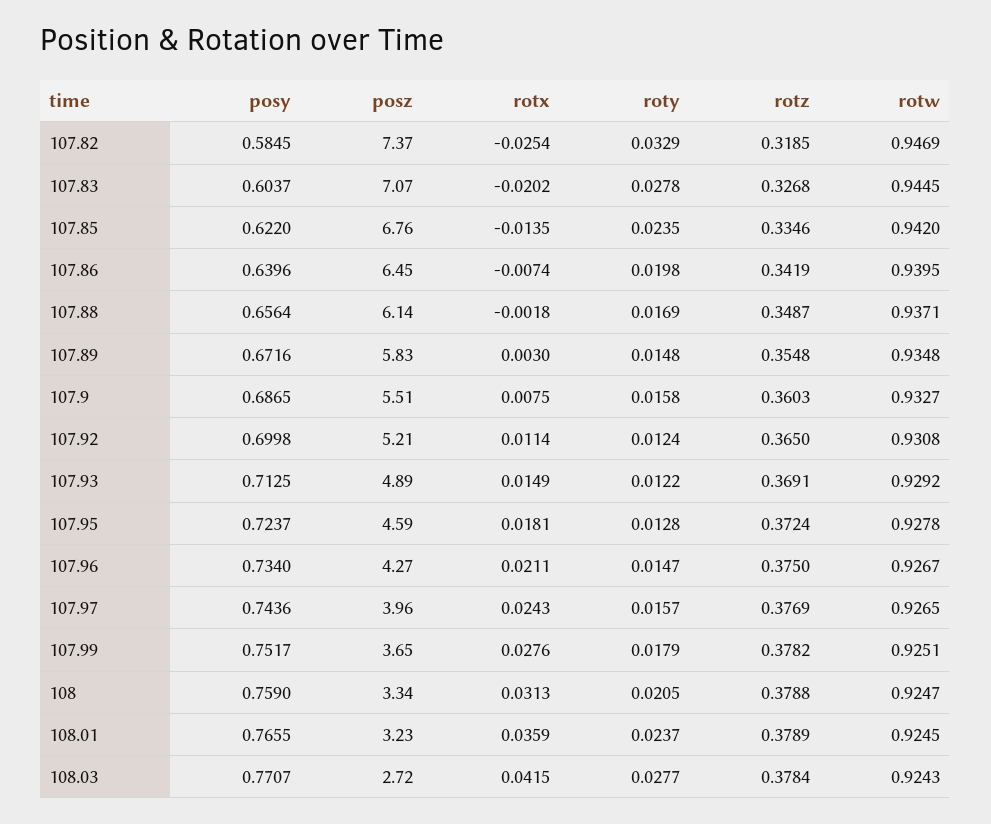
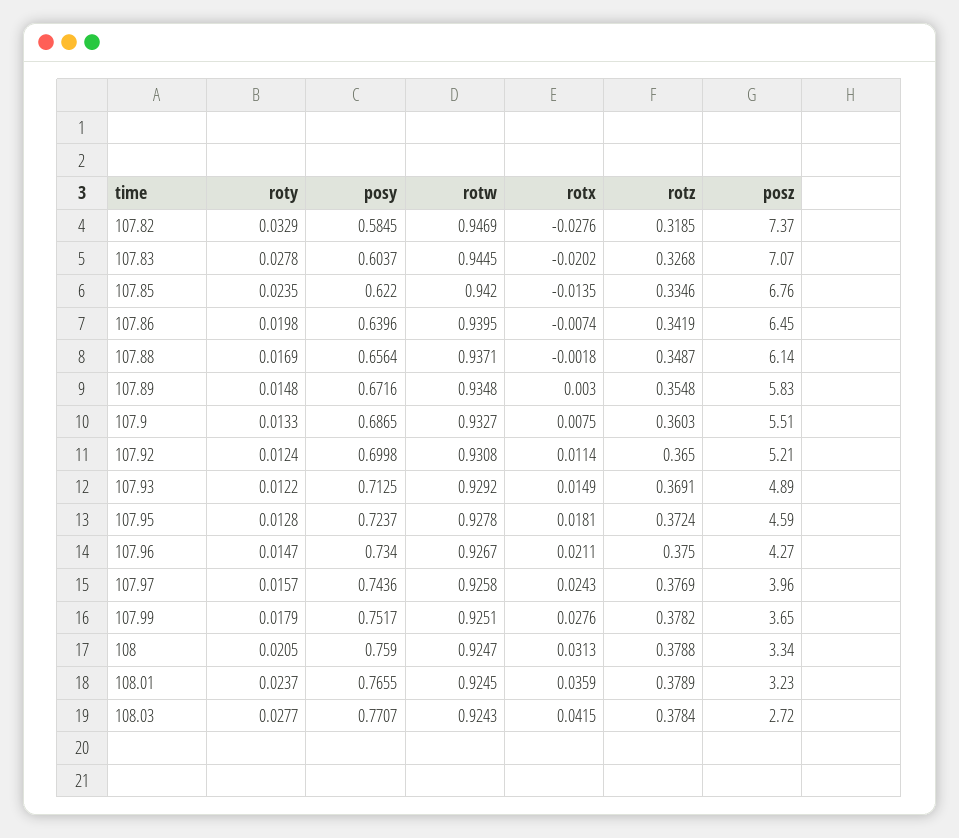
  {
    "posy": {
      "107.82": 0.5845,
      "107.83": 0.6037,
      "107.85": 0.622,
      "107.86": 0.6396,
      "107.88": 0.6564,
      "107.89": 0.6716,
      "107.9": 0.6865,
      "107.92": 0.6998,
      "107.93": 0.7125,
      "107.95": 0.7237,
      "107.96": 0.734,
      "107.97": 0.7436,
      "107.99": 0.7517,
      "108": 0.759,
      "108.01": 0.7655,
      "108.03": 0.7707
    },
    "posz": {
      "107.82": 7.37,
      "107.83": 7.07,
      "107.85": 6.76,
      "107.86": 6.45,
      "107.88": 6.14,
      "107.89": 5.83,
      "107.9": 5.51,
      "107.92": 5.21,
      "107.93": 4.89,
      "107.95": 4.59,
      "107.96": 4.27,
      "107.97": 3.96,
      "107.99": 3.65,
      "108": 3.34,
      "108.01": 3.23,
      "108.03": 2.72
    },
    "rotx": {
-     "107.82": -0.0254,
+     "107.82": -0.0276,
      "107.83": -0.0202,
      "107.85": -0.0135,
      "107.86": -0.0074,
      "107.88": -0.0018,
      "107.89": 0.003,
      "107.9": 0.0075,
      "107.92": 0.0114,
      "107.93": 0.0149,
      "107.95": 0.0181,
      "107.96": 0.0211,
      "107.97": 0.0243,
      "107.99": 0.0276,
      "108": 0.0313,
      "108.01": 0.0359,
      "108.03": 0.0415
    },
    "roty": {
      "107.82": 0.0329,
      "107.83": 0.0278,
      "107.85": 0.0235,
      "107.86": 0.0198,
      "107.88": 0.0169,
      "107.89": 0.0148,
-     "107.9": 0.0158,
+     "107.9": 0.0133,
      "107.92": 0.0124,
      "107.93": 0.0122,
      "107.95": 0.0128,
      "107.96": 0.0147,
      "107.97": 0.0157,
      "107.99": 0.0179,
      "108": 0.0205,
      "108.01": 0.0237,
      "108.03": 0.0277
    },
    "rotz": {
      "107.82": 0.3185,
      "107.83": 0.3268,
      "107.85": 0.3346,
      "107.86": 0.3419,
      "107.88": 0.3487,
      "107.89": 0.3548,
      "107.9": 0.3603,
      "107.92": 0.365,
      "107.93": 0.3691,
      "107.95": 0.3724,
      "107.96": 0.375,
      "107.97": 0.3769,
      "107.99": 0.3782,
      "108": 0.3788,
      "108.01": 0.3789,
      "108.03": 0.3784
    },
    "rotw": {
      "107.82": 0.9469,
      "107.83": 0.9445,
      "107.85": 0.942,
      "107.86": 0.9395,
      "107.88": 0.9371,
      "107.89": 0.9348,
      "107.9": 0.9327,
      "107.92": 0.9308,
      "107.93": 0.9292,
      "107.95": 0.9278,
      "107.96": 0.9267,
-     "107.97": 0.9265,
+     "107.97": 0.9258,
      "107.99": 0.9251,
      "108": 0.9247,
      "108.01": 0.9245,
      "108.03": 0.9243
    }
  }

